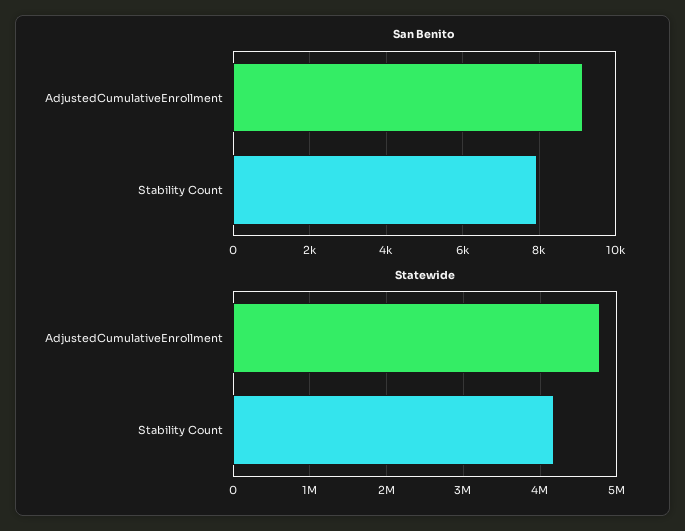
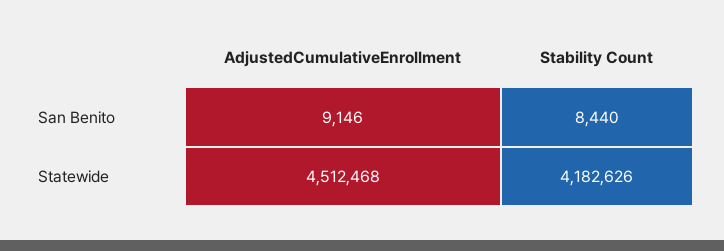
  {
    "San Benito": {
      "AdjustedCumulativeEnrollment": 9146,
-     "Stability Count": 8000
+     "Stability Count": 8440
    },
    "Statewide": {
-     "AdjustedCumulativeEnrollment": 4800000,
+     "AdjustedCumulativeEnrollment": 4512468,
      "Stability Count": 4182626
    }
  }

